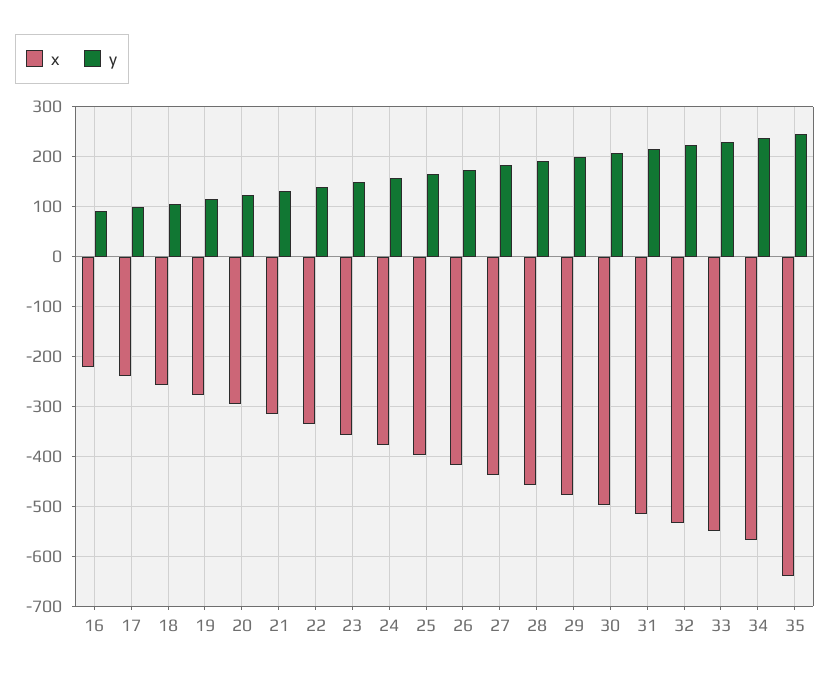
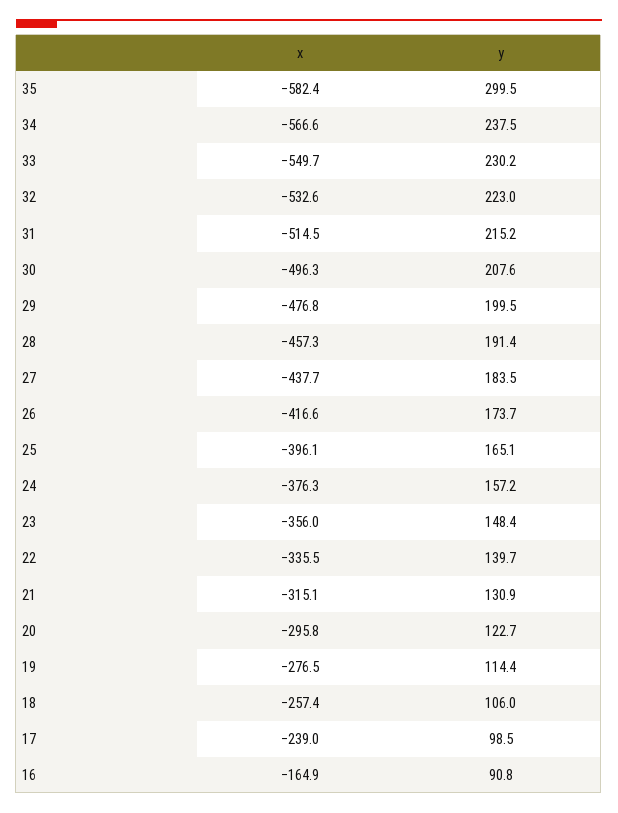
  {
    "x": {
-     "16": -220,
+     "16": -164.9,
      "17": -239,
      "18": -257.4,
      "19": -276.5,
      "20": -295.8,
      "21": -315.1,
      "22": -335.5,
      "23": -356,
      "24": -376.3,
      "25": -396.1,
      "26": -416.6,
      "27": -437.7,
      "28": -457.3,
      "29": -476.8,
      "30": -496.3,
      "31": -514.5,
      "32": -532.6,
      "33": -549.7,
      "34": -566.6,
-     "35": -640
+     "35": -582.4
    },
    "y": {
      "16": 90.8,
      "17": 98.5,
      "18": 106,
      "19": 114.4,
      "20": 122.7,
      "21": 130.9,
      "22": 139.7,
      "23": 148.4,
      "24": 157.2,
      "25": 165.1,
      "26": 173.7,
      "27": 183.5,
      "28": 191.4,
      "29": 199.5,
      "30": 207.6,
      "31": 215.2,
      "32": 223,
      "33": 230.2,
      "34": 237.5,
-     "35": 240
+     "35": 299.5
    }
  }

